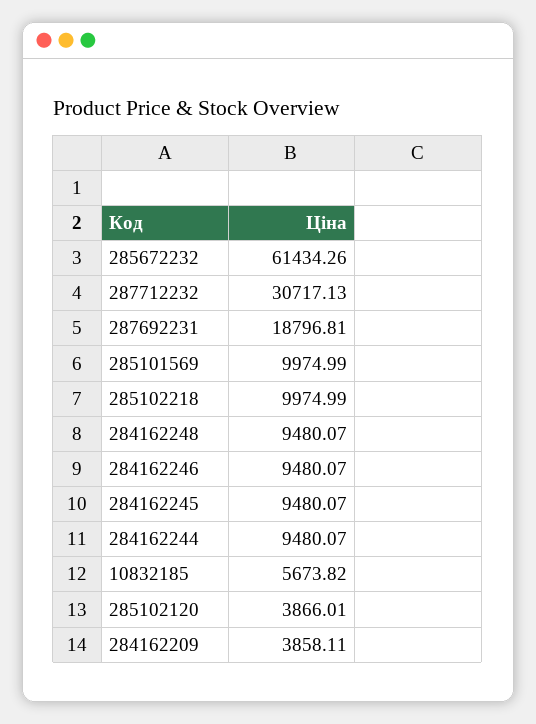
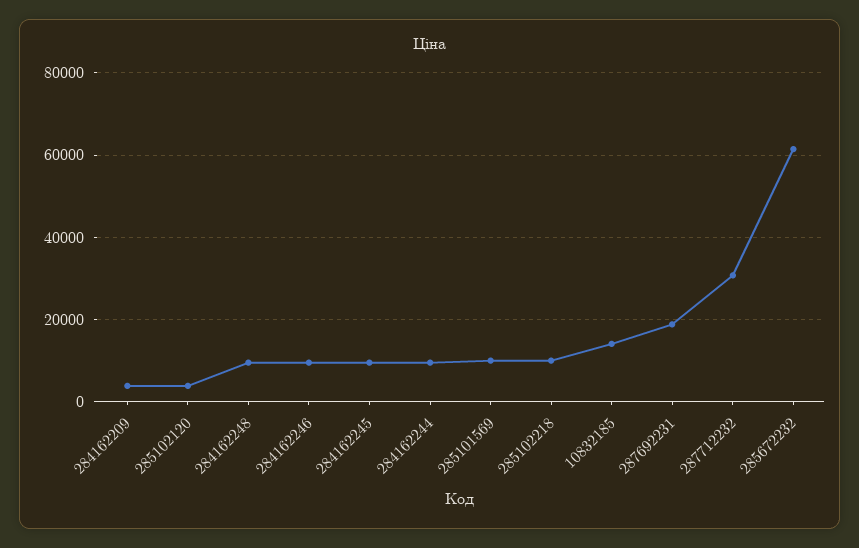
  {
    "285672232": 61434.26,
    "287712232": 30717.13,
    "287692231": 18796.81,
    "285101569": 9974.99,
    "285102218": 9974.99,
    "284162248": 9480.07,
    "284162246": 9480.07,
    "284162245": 9480.07,
    "284162244": 9480.07,
-   "10832185": 5673.82,
+   "10832185": 14000,
    "285102120": 3866.01,
    "284162209": 3858.11
  }

